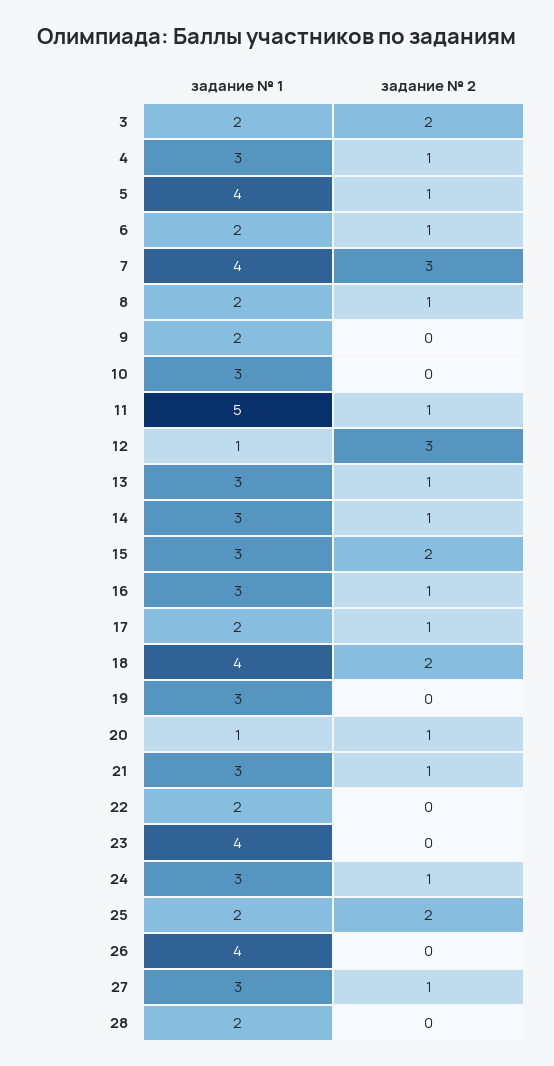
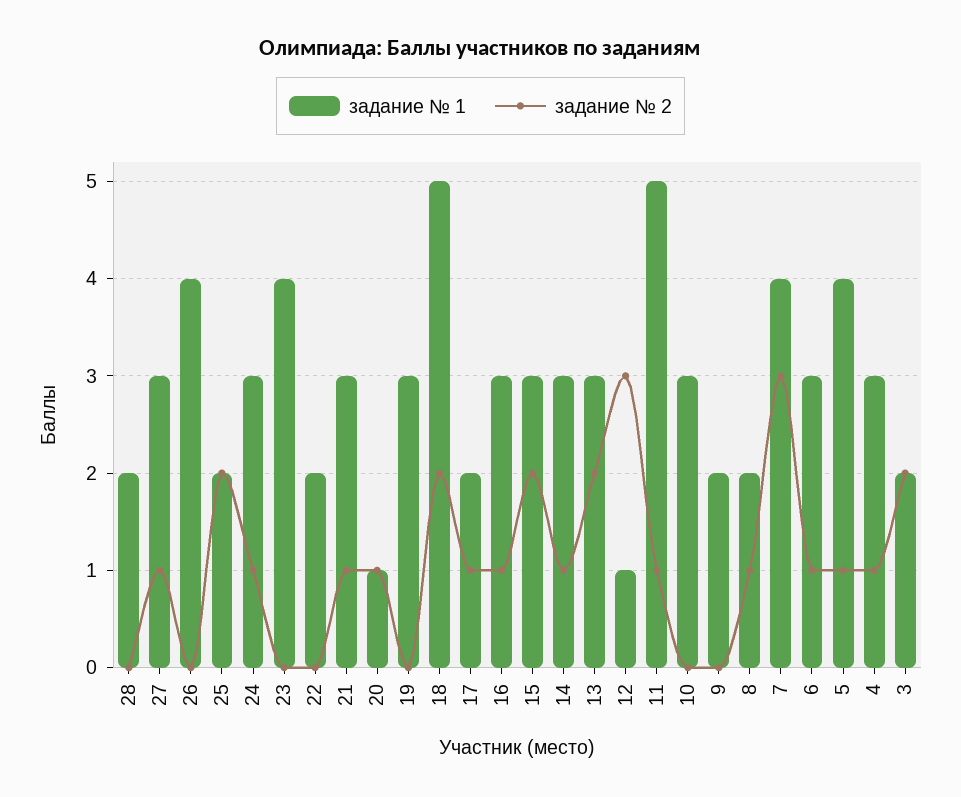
  {
    "задание № 1": {
      "3": 2,
      "4": 3,
      "5": 4,
-     "6": 2,
+     "6": 3,
      "7": 4,
      "8": 2,
      "9": 2,
      "10": 3,
      "11": 5,
      "12": 1,
      "13": 3,
      "14": 3,
      "15": 3,
      "16": 3,
      "17": 2,
-     "18": 4,
+     "18": 5,
      "19": 3,
      "20": 1,
      "21": 3,
      "22": 2,
      "23": 4,
      "24": 3,
      "25": 2,
      "26": 4,
      "27": 3,
      "28": 2
    },
    "задание № 2": {
      "3": 2,
      "4": 1,
      "5": 1,
      "6": 1,
      "7": 3,
      "8": 1,
      "9": 0,
      "10": 0,
      "11": 1,
      "12": 3,
-     "13": 1,
+     "13": 2,
      "14": 1,
      "15": 2,
      "16": 1,
      "17": 1,
      "18": 2,
      "19": 0,
      "20": 1,
      "21": 1,
      "22": 0,
      "23": 0,
      "24": 1,
      "25": 2,
      "26": 0,
      "27": 1,
      "28": 0
    }
  }

